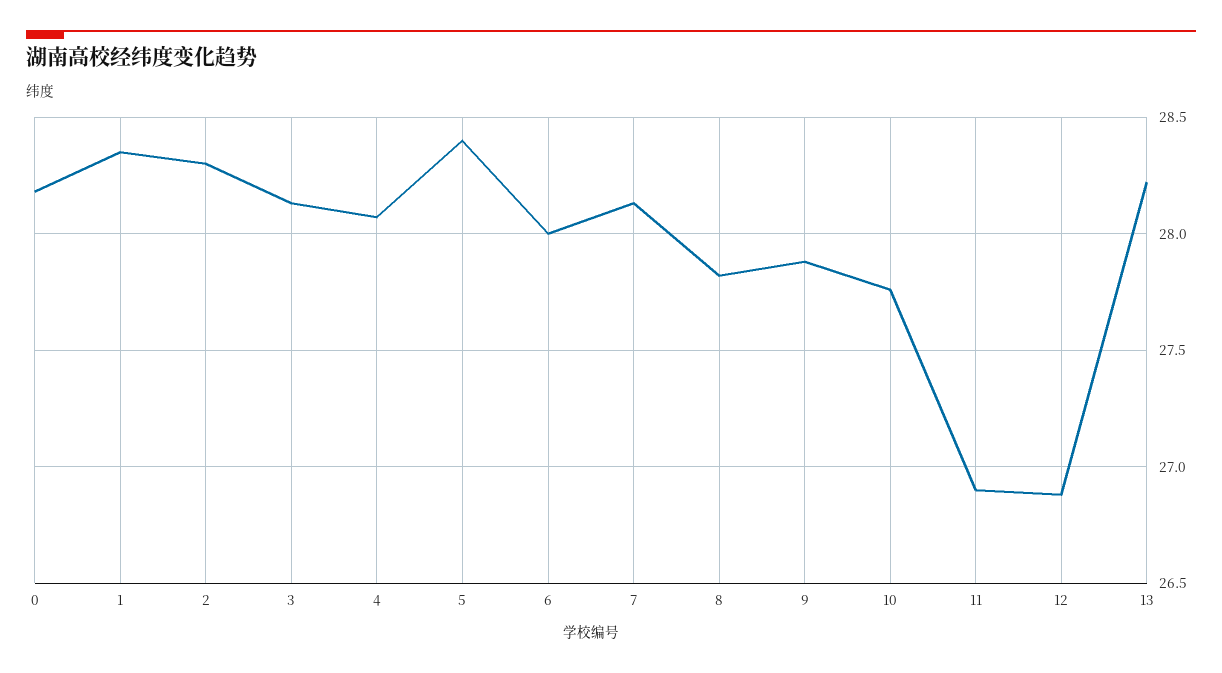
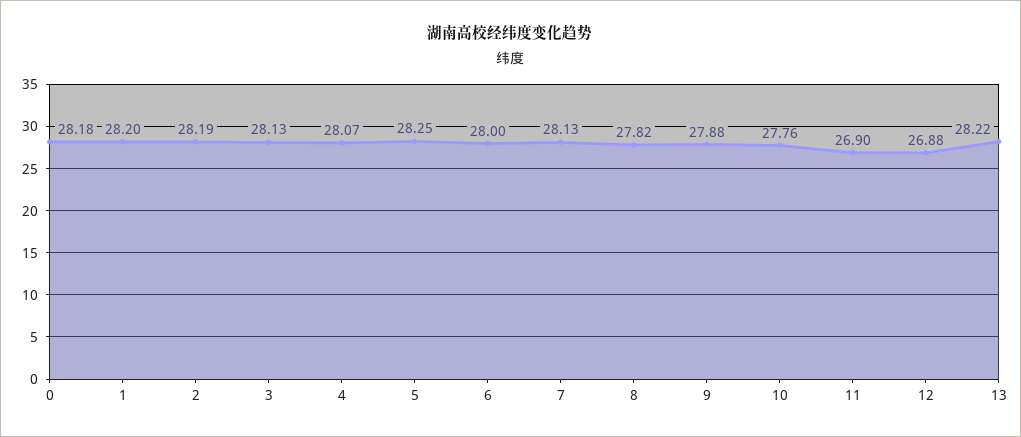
  {
    "0": 28.18,
-   "1": 28.35,
+   "1": 28.2,
-   "2": 28.3,
+   "2": 28.19,
    "3": 28.13,
    "4": 28.07,
-   "5": 28.4,
+   "5": 28.25,
    "6": 28,
    "7": 28.13,
    "8": 27.82,
    "9": 27.88,
    "10": 27.76,
    "11": 26.9,
    "12": 26.88,
    "13": 28.22
  }

